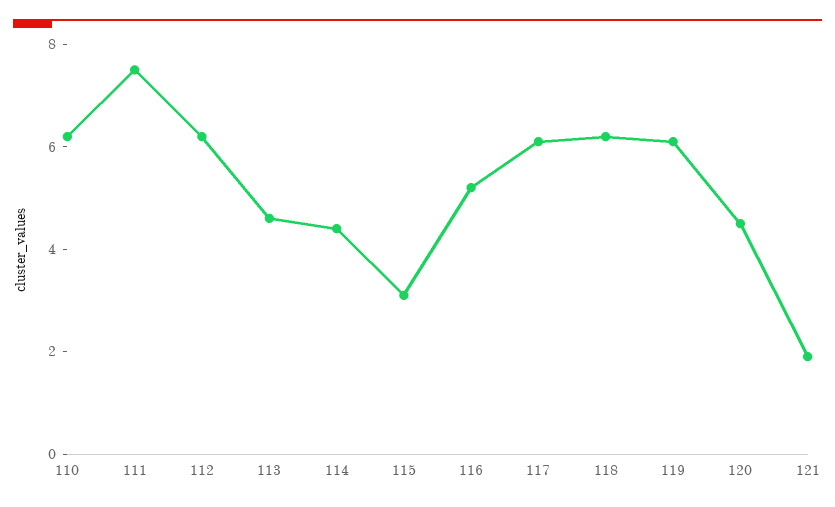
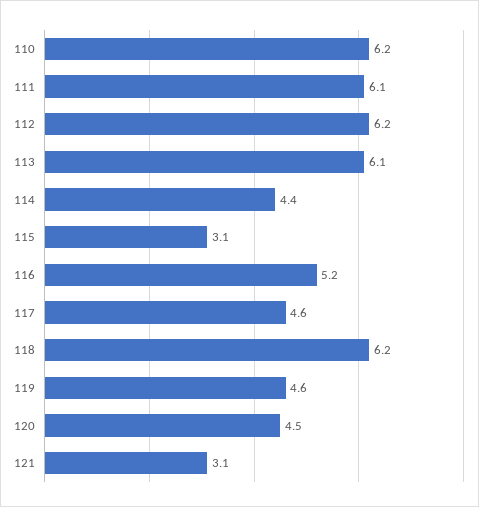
  {
    "110": 6.2,
-   "111": 7.5,
+   "111": 6.1,
    "112": 6.2,
-   "113": 4.5,
+   "113": 6.1,
    "114": 4.4,
    "115": 3.1,
    "116": 5.2,
-   "117": 6,
+   "117": 4.6,
    "118": 6.2,
-   "119": 6,
+   "119": 4.6,
    "120": 4.5,
-   "121": 2
+   "121": 3.1
  }

